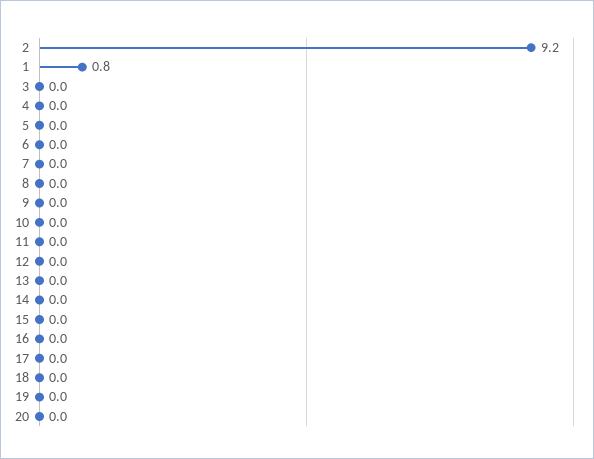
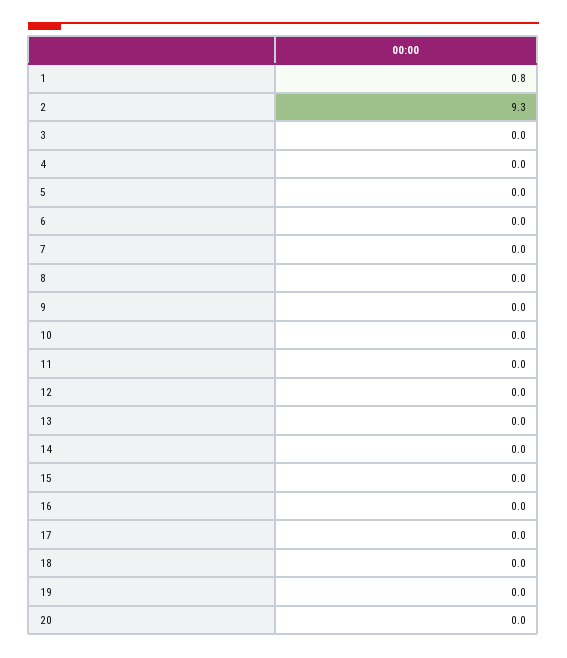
  {
-   "2": 9.2,
+   "2": 9.3,
    "1": 0.8,
    "3": 0,
    "4": 0,
    "5": 0,
    "6": 0,
    "7": 0,
    "8": 0,
    "9": 0,
    "10": 0,
    "11": 0,
    "12": 0,
    "13": 0,
    "14": 0,
    "15": 0,
    "16": 0,
    "17": 0,
    "18": 0,
    "19": 0,
    "20": 0
  }

